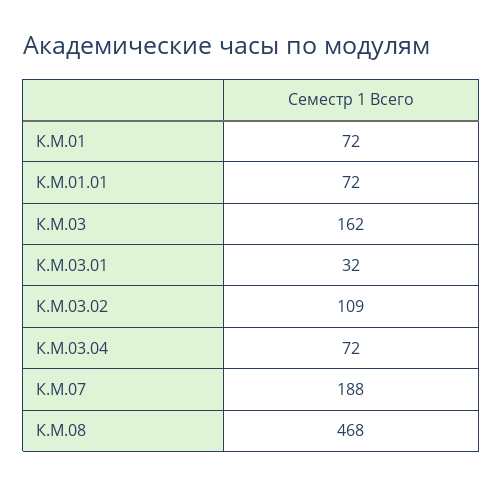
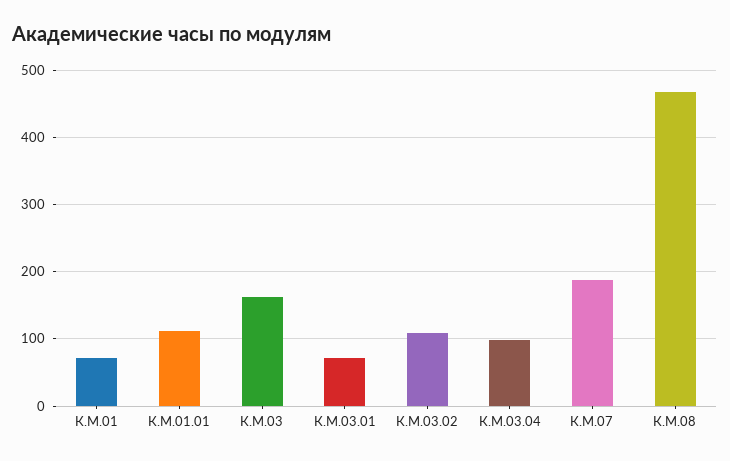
  {
    "К.М.01": 72,
-   "К.М.01.01": 72,
+   "К.М.01.01": 110,
    "К.М.03": 162,
-   "К.М.03.01": 32,
+   "К.М.03.01": 70,
    "К.М.03.02": 109,
-   "К.М.03.04": 72,
+   "К.М.03.04": 100,
    "К.М.07": 188,
    "К.М.08": 468
  }

